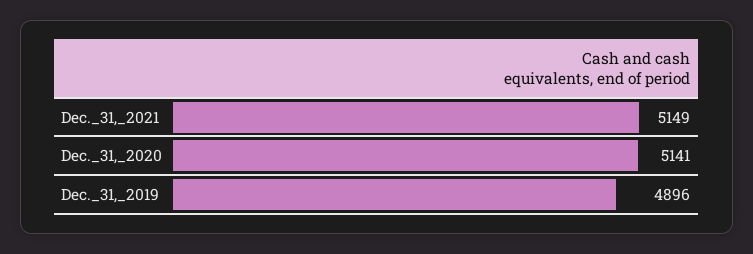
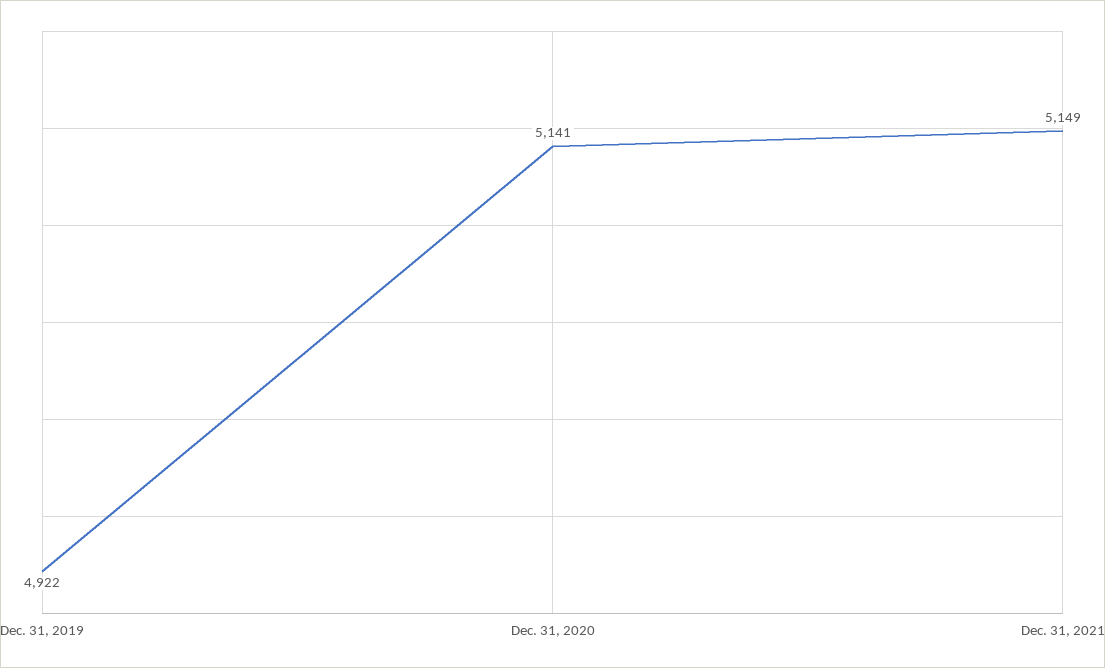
  {
    "Dec._31,_2021": 5149,
    "Dec._31,_2020": 5141,
-   "Dec._31,_2019": 4896
+   "Dec._31,_2019": 4922
  }

